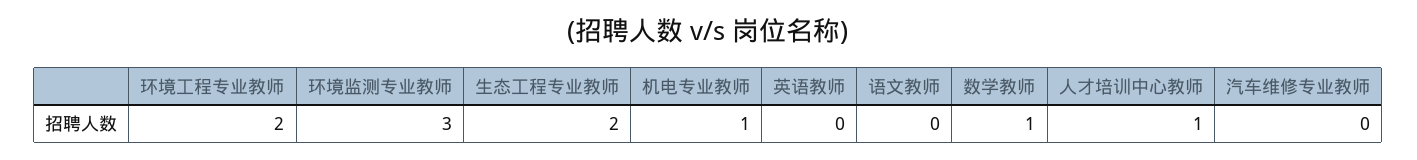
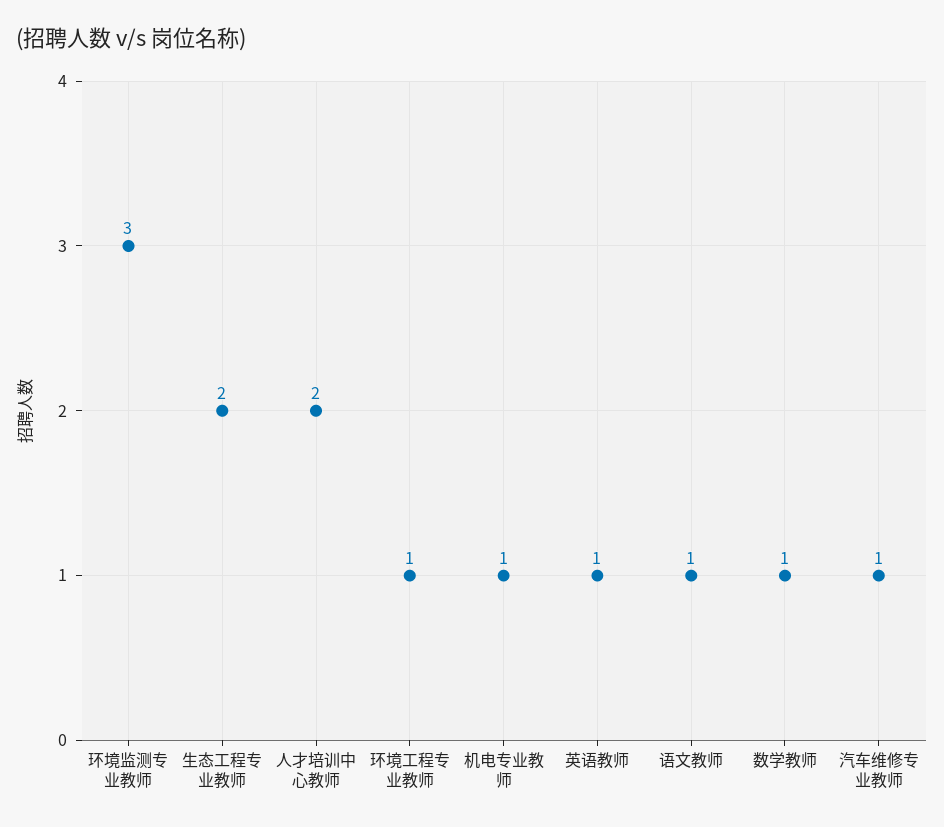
  {
-   "环境工程专业教师": 2,
+   "环境工程专业教师": 1,
    "环境监测专业教师": 3,
    "生态工程专业教师": 2,
    "机电专业教师": 1,
-   "英语教师": 0,
+   "英语教师": 1,
-   "语文教师": 0,
+   "语文教师": 1,
    "数学教师": 1,
-   "人才培训中心教师": 1,
+   "人才培训中心教师": 2,
-   "汽车维修专业教师": 0
+   "汽车维修专业教师": 1
  }

